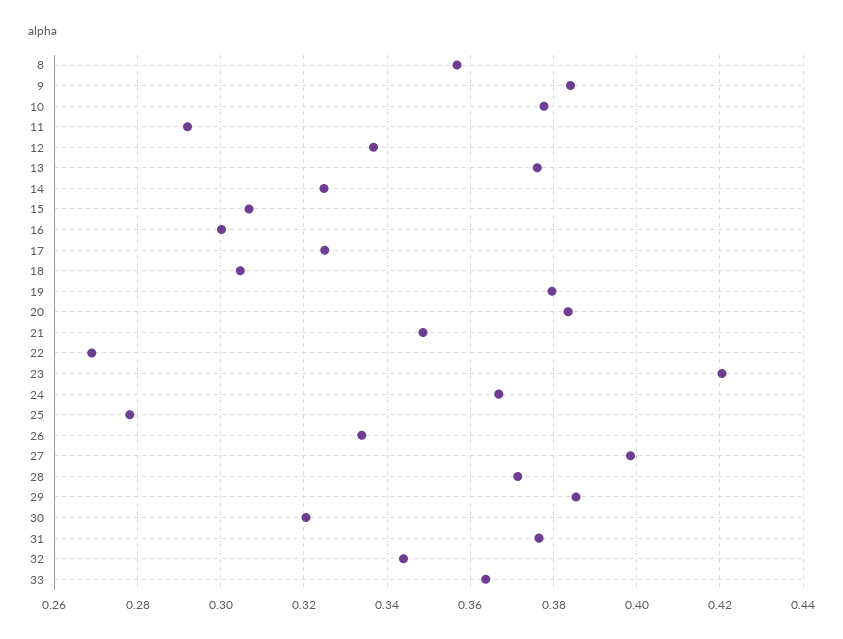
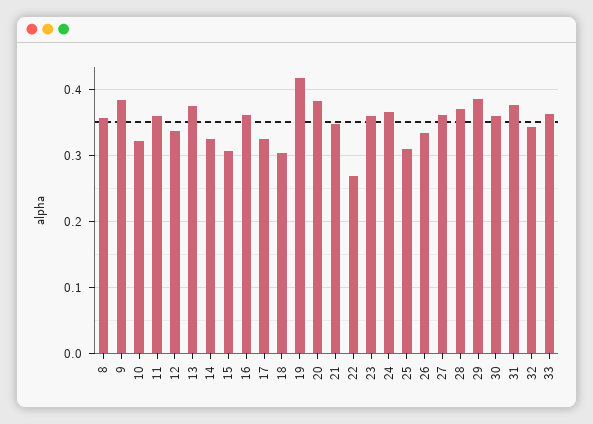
  {
    "8": 0.356,
    "9": 0.384,
-   "10": 0.378,
+   "10": 0.32,
-   "11": 0.292,
+   "11": 0.36,
    "12": 0.336,
    "13": 0.376,
    "14": 0.324,
    "15": 0.306,
-   "16": 0.3,
+   "16": 0.36,
    "17": 0.326,
    "18": 0.304,
-   "19": 0.38,
+   "19": 0.42,
    "20": 0.384,
    "21": 0.348,
    "22": 0.27,
-   "23": 0.42,
+   "23": 0.36,
    "24": 0.366,
-   "25": 0.278,
+   "25": 0.31,
    "26": 0.334,
-   "27": 0.398,
+   "27": 0.36,
    "28": 0.372,
    "29": 0.386,
-   "30": 0.32,
+   "30": 0.36,
    "31": 0.376,
    "32": 0.344,
    "33": 0.364
  }

